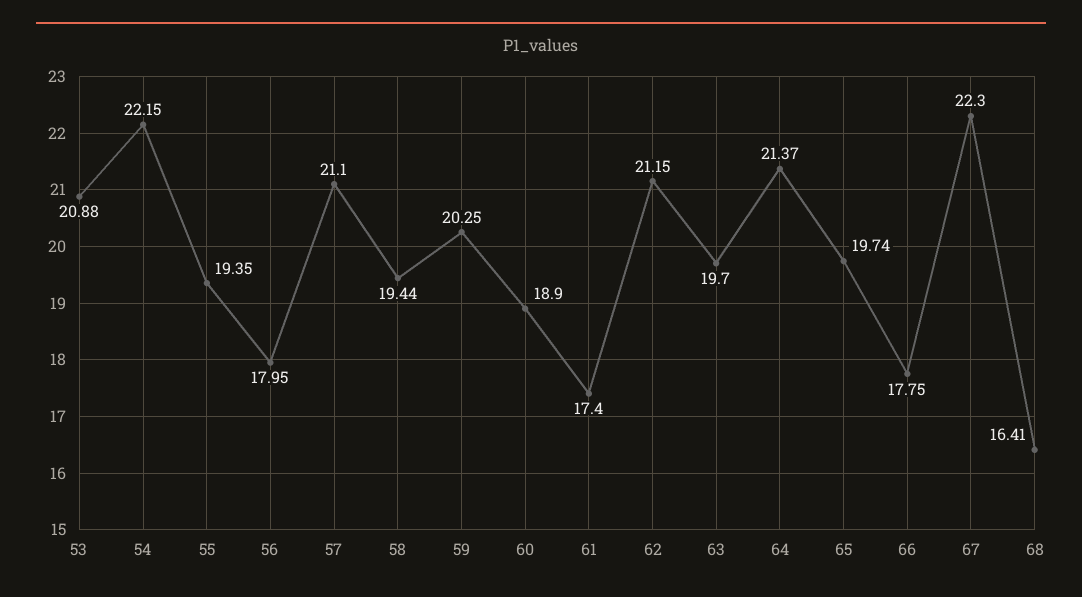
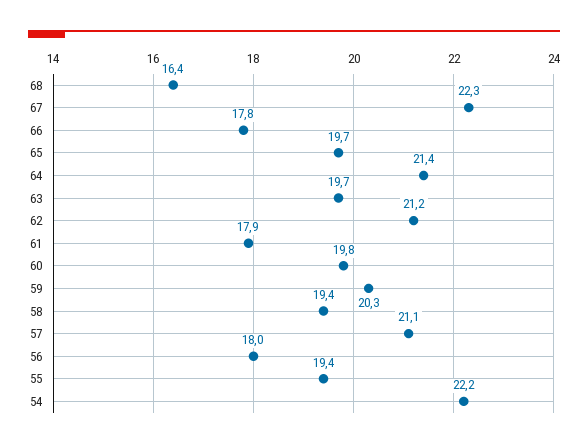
  {
-   "53": 20.88,
    "54": 22.15,
    "55": 19.35,
    "56": 17.95,
    "57": 21.1,
    "58": 19.44,
    "59": 20.25,
-   "60": 18.9,
+   "60": 19.8,
-   "61": 17.4,
+   "61": 17.9,
    "62": 21.15,
    "63": 19.7,
    "64": 21.37,
    "65": 19.74,
    "66": 17.75,
    "67": 22.3,
    "68": 16.41
  }

